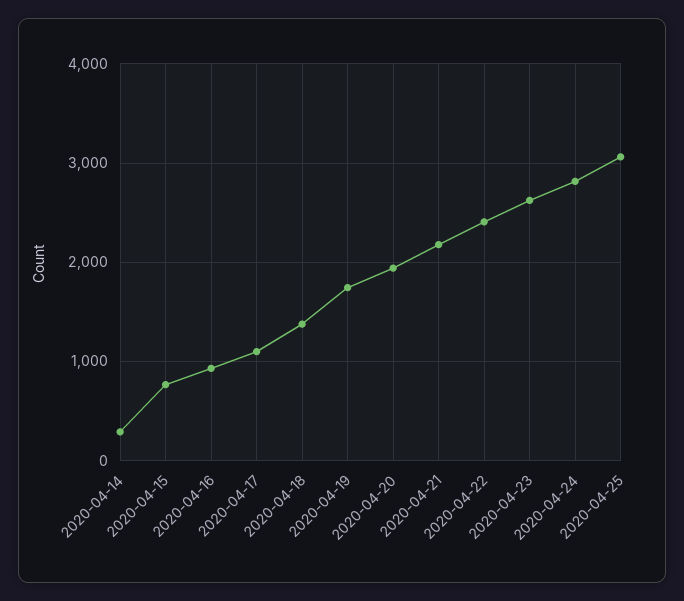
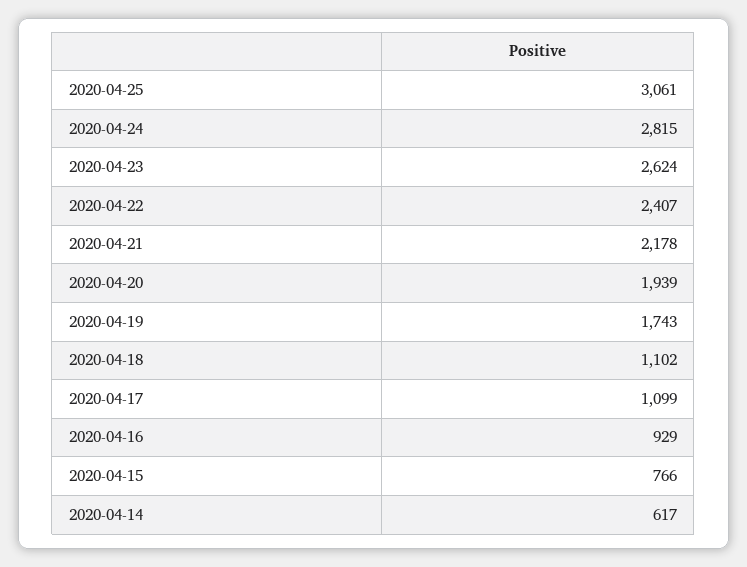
  {
-   "2020-04-14": 300,
+   "2020-04-14": 617,
    "2020-04-15": 766,
    "2020-04-16": 929,
    "2020-04-17": 1099,
-   "2020-04-18": 1400,
+   "2020-04-18": 1102,
    "2020-04-19": 1743,
    "2020-04-20": 1939,
    "2020-04-21": 2178,
    "2020-04-22": 2407,
    "2020-04-23": 2624,
    "2020-04-24": 2815,
    "2020-04-25": 3061
  }

